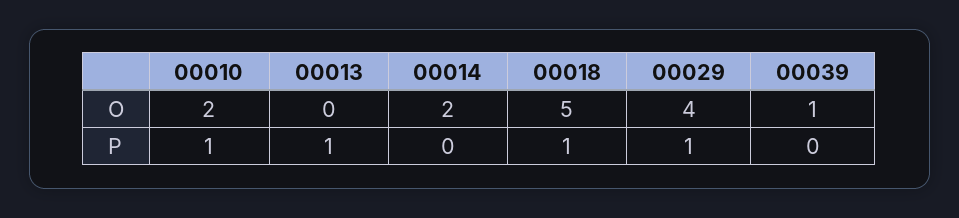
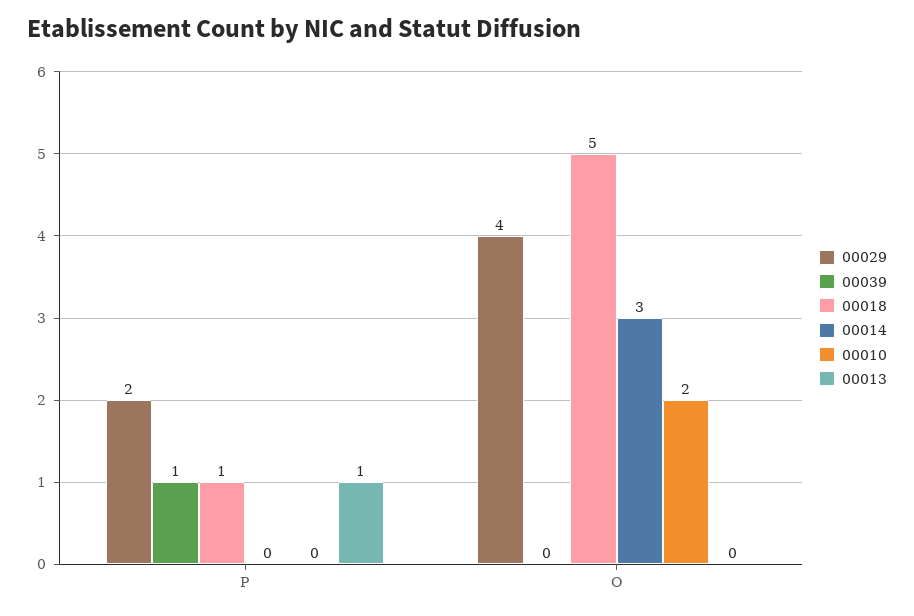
  {
    "00010": {
      "O": 2,
-     "P": 1
+     "P": 0
    },
    "00013": {
      "O": 0,
      "P": 1
    },
    "00014": {
-     "O": 2,
+     "O": 3,
      "P": 0
    },
    "00018": {
      "O": 5,
      "P": 1
    },
    "00029": {
      "O": 4,
-     "P": 1
+     "P": 2
    },
    "00039": {
-     "O": 1,
+     "O": 0,
-     "P": 0
+     "P": 1
    }
  }

